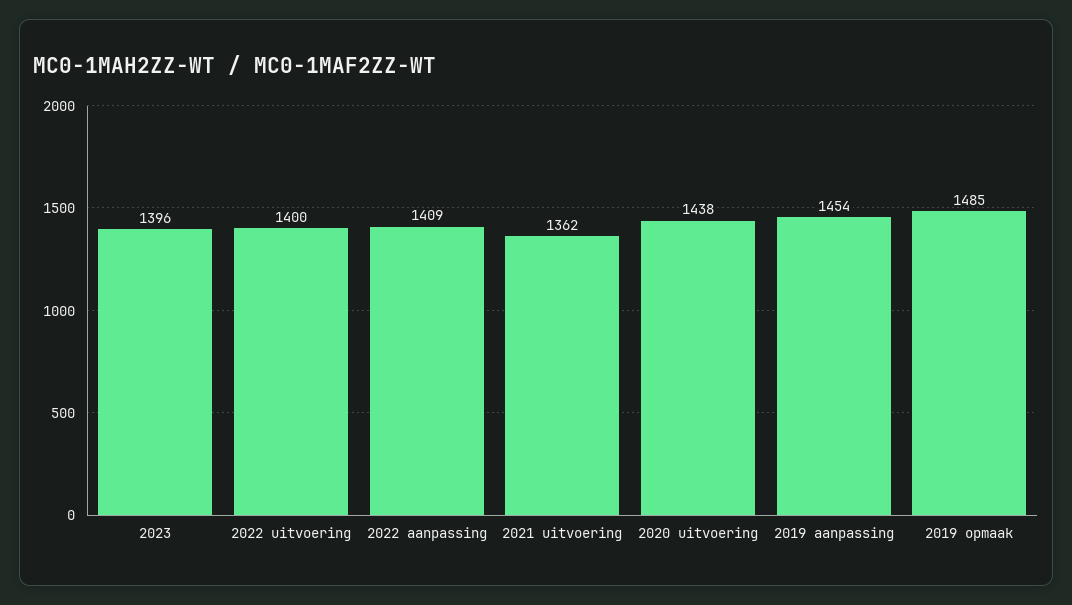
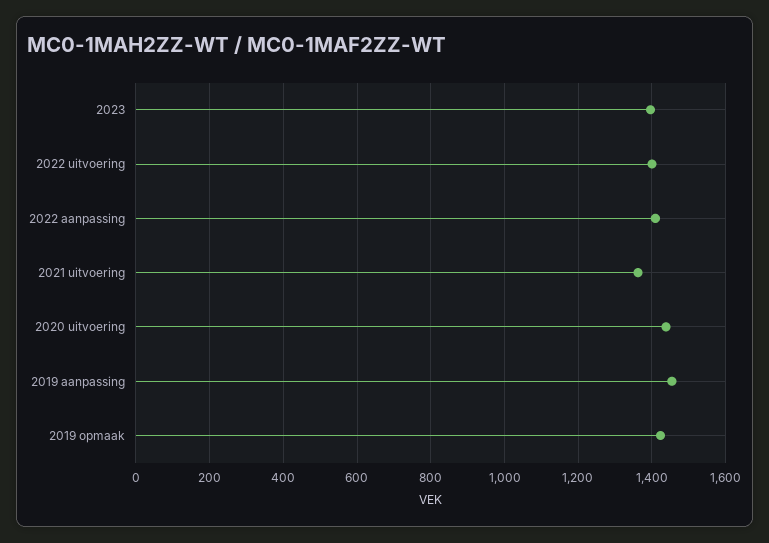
  {
    "2023": 1396,
    "2022 uitvoering": 1400,
    "2022 aanpassing": 1409,
    "2021 uitvoering": 1362,
    "2020 uitvoering": 1438,
    "2019 aanpassing": 1454,
-   "2019 opmaak": 1485
+   "2019 opmaak": 1420
  }

